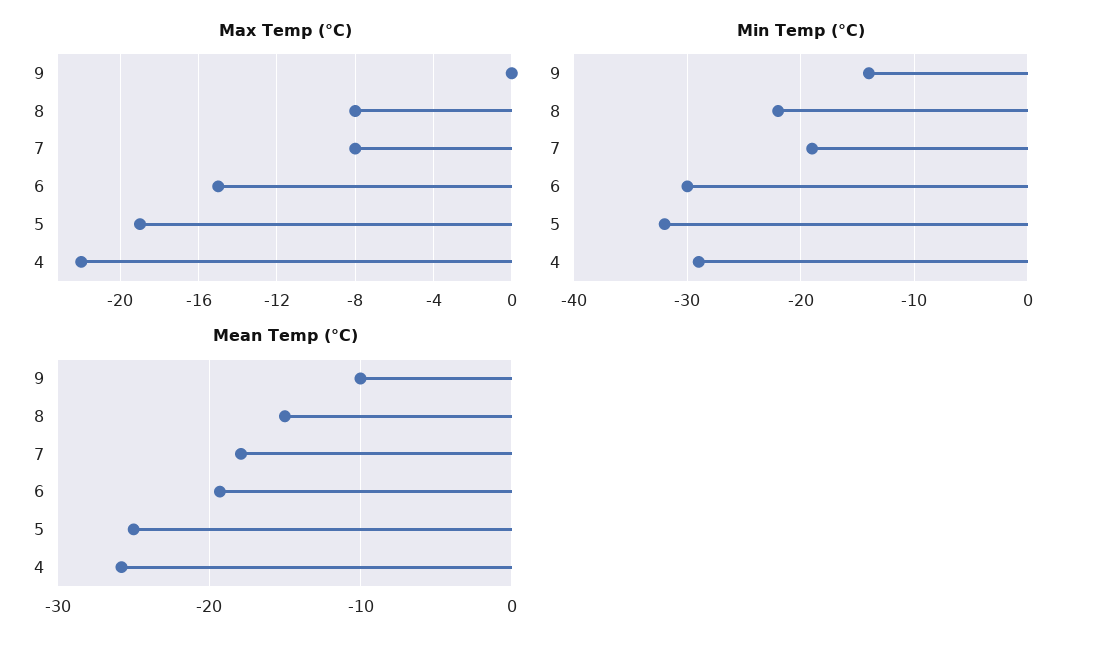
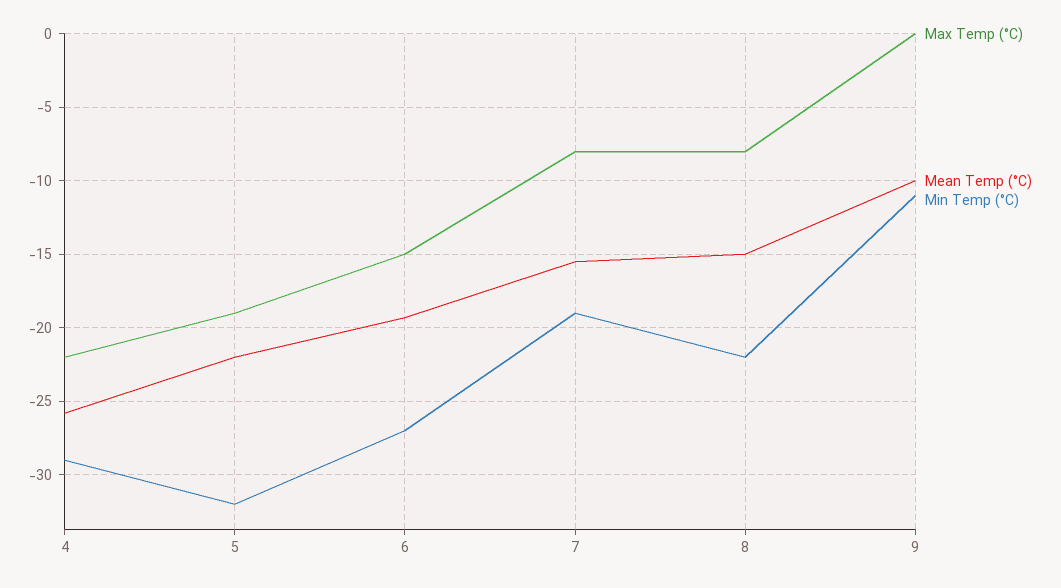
  {
    "Max Temp (°C)": {
      "9": 0,
      "8": -8,
      "7": -8,
      "6": -15,
      "5": -19,
      "4": -22
    },
    "Min Temp (°C)": {
-     "9": -14,
+     "9": -11,
      "8": -22,
      "7": -19,
-     "6": -30,
+     "6": -27,
      "5": -32,
      "4": -29
    },
    "Mean Temp (°C)": {
      "9": -10,
      "8": -15,
-     "7": -18,
+     "7": -15.5,
      "6": -19.5,
-     "5": -25,
+     "5": -22,
      "4": -26
    }
  }

